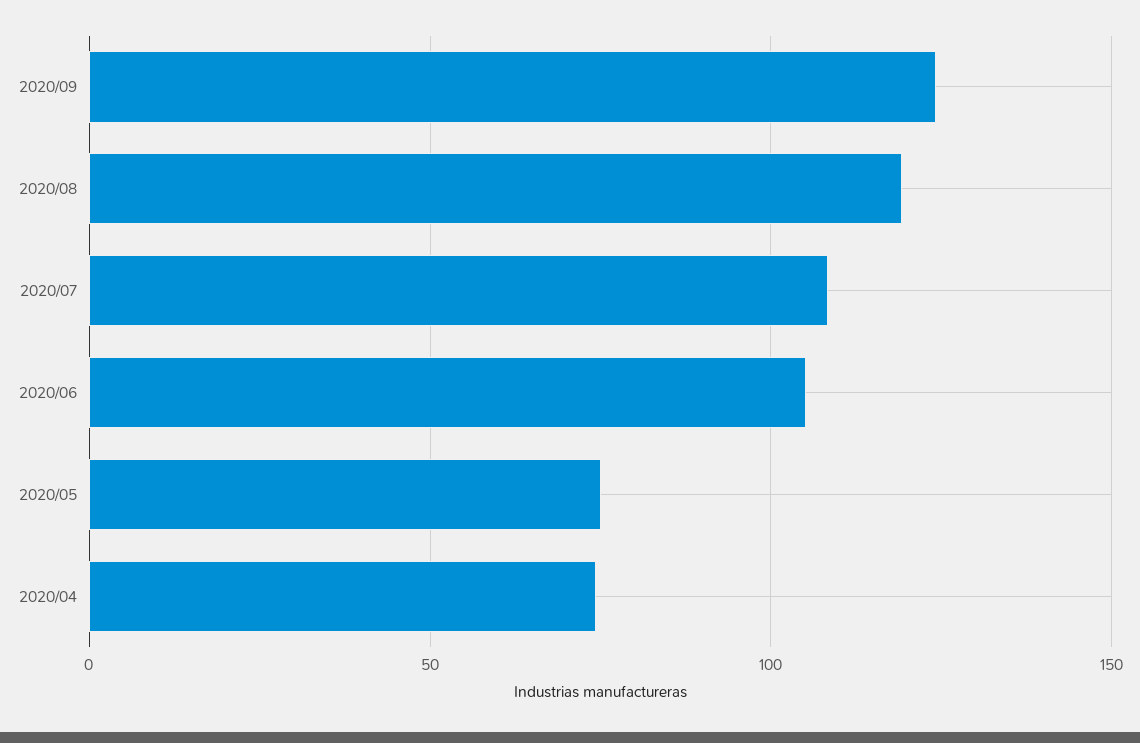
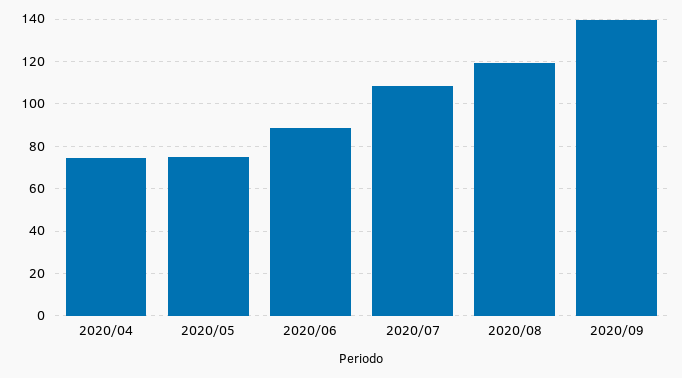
  {
-   "2020/09": 125,
+   "2020/09": 140,
    "2020/08": 120,
    "2020/07": 110,
-   "2020/06": 105,
+   "2020/06": 90,
    "2020/05": 75,
    "2020/04": 75
  }

